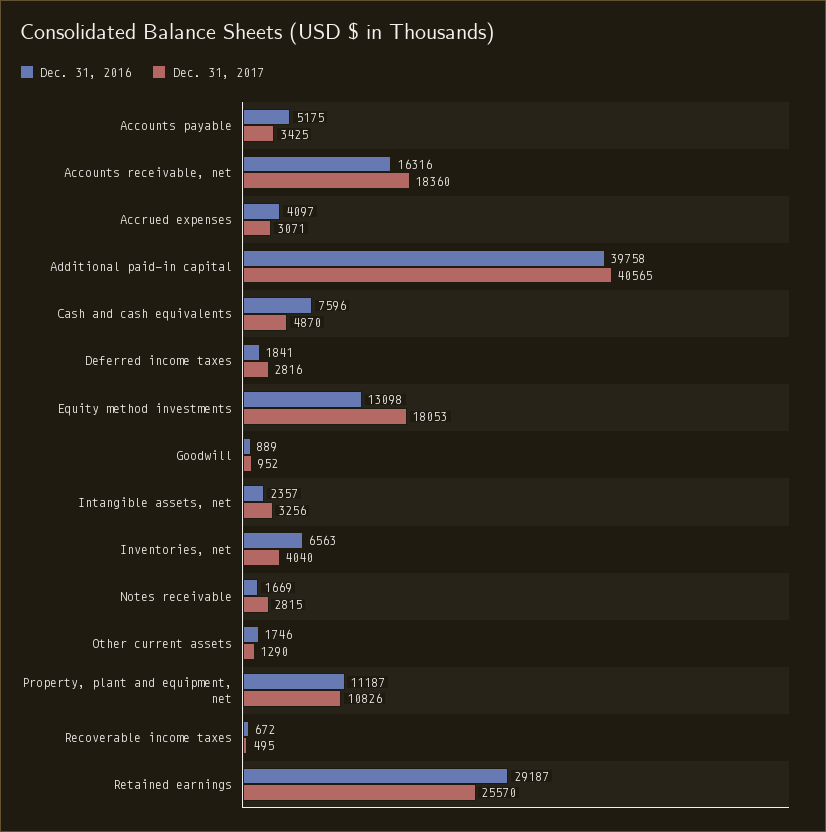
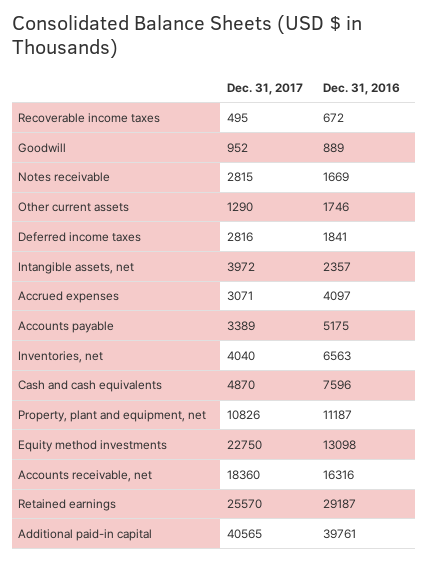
  {
    "Dec. 31, 2016": {
      "Accounts payable": 5175,
      "Accounts receivable, net": 16316,
      "Accrued expenses": 4097,
-     "Additional paid-in capital": 39758,
+     "Additional paid-in capital": 39761,
      "Cash and cash equivalents": 7596,
      "Deferred income taxes": 1841,
      "Equity method investments": 13098,
      "Goodwill": 889,
      "Intangible assets, net": 2357,
      "Inventories, net": 6563,
      "Notes receivable": 1669,
      "Other current assets": 1746,
      "Property, plant and equipment, net": 11187,
      "Recoverable income taxes": 672,
      "Retained earnings": 29187
    },
    "Dec. 31, 2017": {
-     "Accounts payable": 3425,
+     "Accounts payable": 3389,
      "Accounts receivable, net": 18360,
      "Accrued expenses": 3071,
      "Additional paid-in capital": 40565,
      "Cash and cash equivalents": 4870,
      "Deferred income taxes": 2816,
-     "Equity method investments": 18053,
+     "Equity method investments": 22750,
      "Goodwill": 952,
-     "Intangible assets, net": 3256,
+     "Intangible assets, net": 3972,
      "Inventories, net": 4040,
      "Notes receivable": 2815,
      "Other current assets": 1290,
      "Property, plant and equipment, net": 10826,
      "Recoverable income taxes": 495,
      "Retained earnings": 25570
    }
  }

